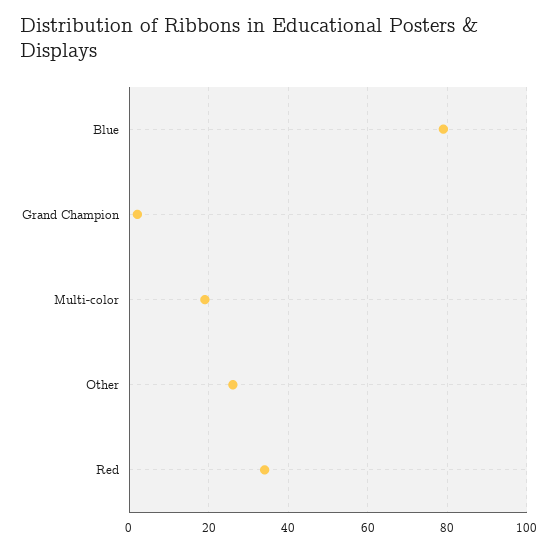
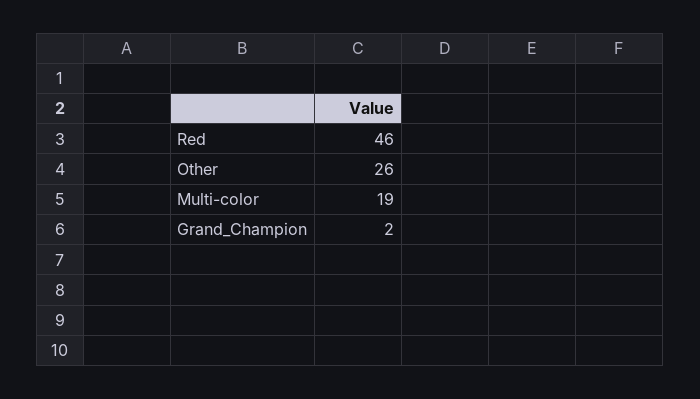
  {
-   "Blue": 80,
    "Grand Champion": 2,
    "Multi-color": 19,
    "Other": 26,
-   "Red": 35
+   "Red": 46
  }

